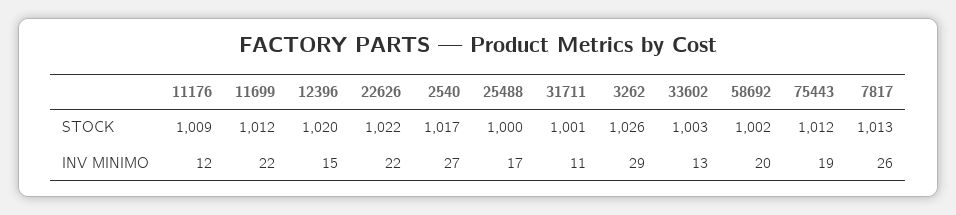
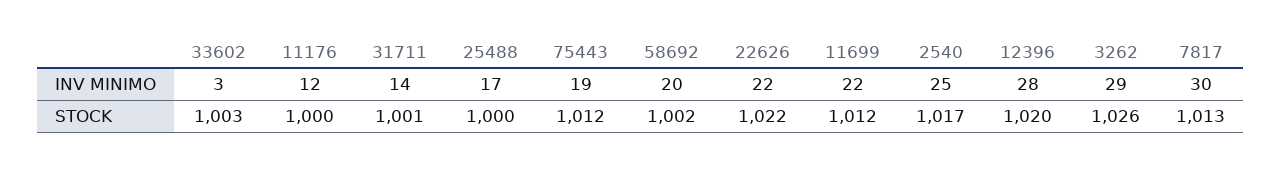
  {
    "11176": {
-     "STOCK": 1009,
+     "STOCK": 1000,
      "INV MINIMO": 12
    },
    "11699": {
      "STOCK": 1012,
      "INV MINIMO": 22
    },
    "12396": {
      "STOCK": 1020,
-     "INV MINIMO": 15
+     "INV MINIMO": 28
    },
    "22626": {
      "STOCK": 1022,
      "INV MINIMO": 22
    },
    "2540": {
      "STOCK": 1017,
-     "INV MINIMO": 27
+     "INV MINIMO": 25
    },
    "25488": {
      "STOCK": 1000,
      "INV MINIMO": 17
    },
    "31711": {
      "STOCK": 1001,
-     "INV MINIMO": 11
+     "INV MINIMO": 14
    },
    "3262": {
      "STOCK": 1026,
      "INV MINIMO": 29
    },
    "33602": {
      "STOCK": 1003,
-     "INV MINIMO": 13
+     "INV MINIMO": 3
    },
    "58692": {
      "STOCK": 1002,
      "INV MINIMO": 20
    },
    "75443": {
      "STOCK": 1012,
      "INV MINIMO": 19
    },
    "7817": {
      "STOCK": 1013,
-     "INV MINIMO": 26
+     "INV MINIMO": 30
    }
  }

